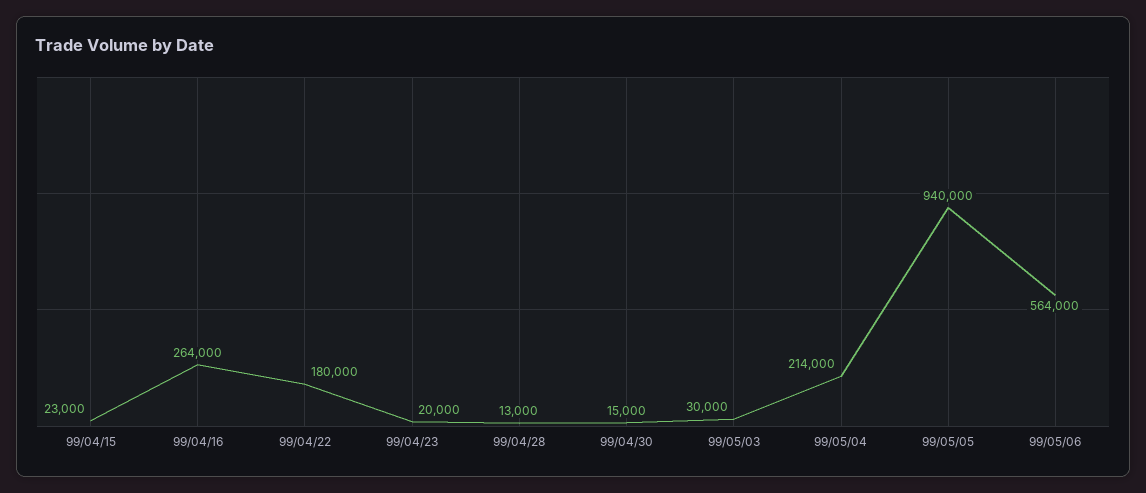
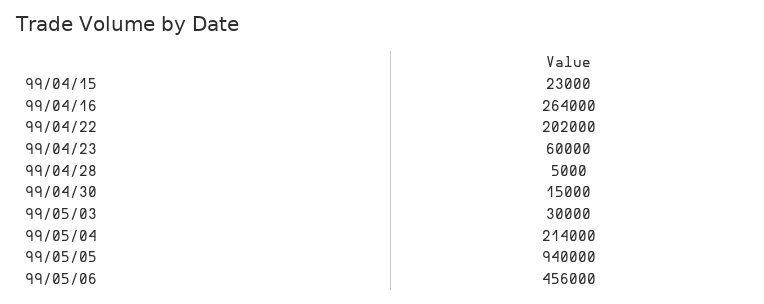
  {
    "99/04/15": 23000,
    "99/04/16": 264000,
-   "99/04/22": 180000,
+   "99/04/22": 202000,
-   "99/04/23": 20000,
+   "99/04/23": 60000,
-   "99/04/28": 13000,
+   "99/04/28": 5000,
    "99/04/30": 15000,
    "99/05/03": 30000,
    "99/05/04": 214000,
    "99/05/05": 940000,
-   "99/05/06": 564000
+   "99/05/06": 456000
  }

